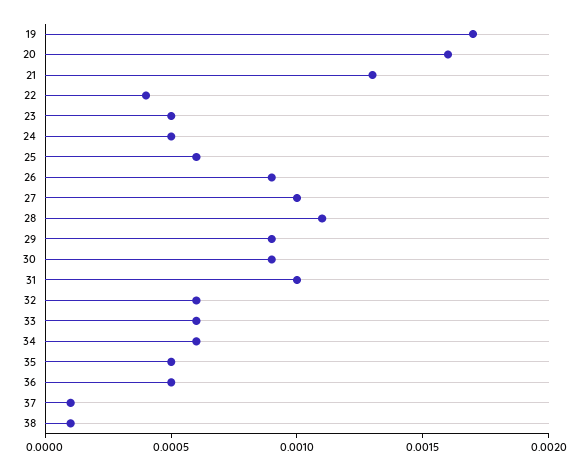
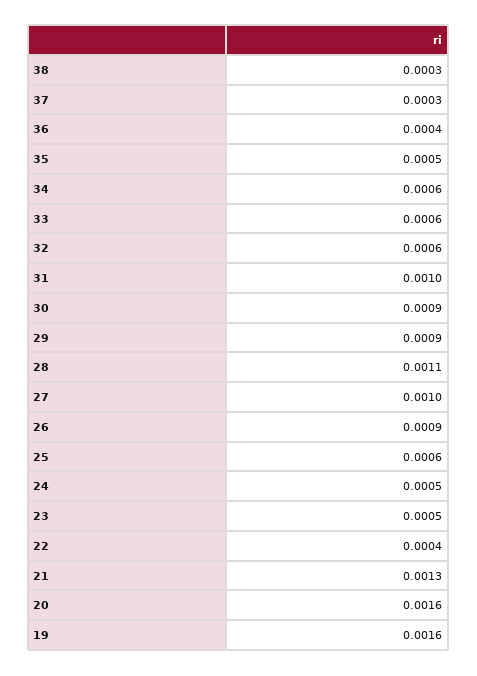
  {
-   "19": 0.0017,
+   "19": 0.0016,
    "20": 0.0016,
    "21": 0.0013,
    "22": 0.0004,
    "23": 0.0005,
    "24": 0.0005,
    "25": 0.0006,
    "26": 0.0009,
    "27": 0.001,
    "28": 0.0011,
    "29": 0.0009,
    "30": 0.0009,
    "31": 0.001,
    "32": 0.0006,
    "33": 0.0006,
    "34": 0.0006,
    "35": 0.0005,
-   "36": 0.0005,
+   "36": 0.0004,
-   "37": 0.0001,
+   "37": 0.0003,
-   "38": 0.0001
+   "38": 0.0003
  }

